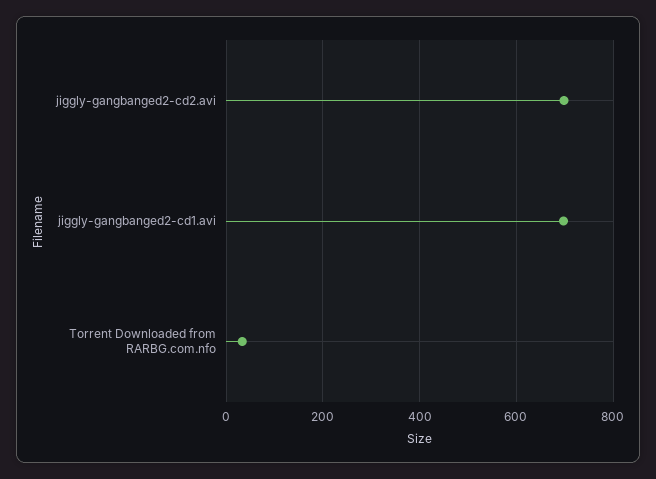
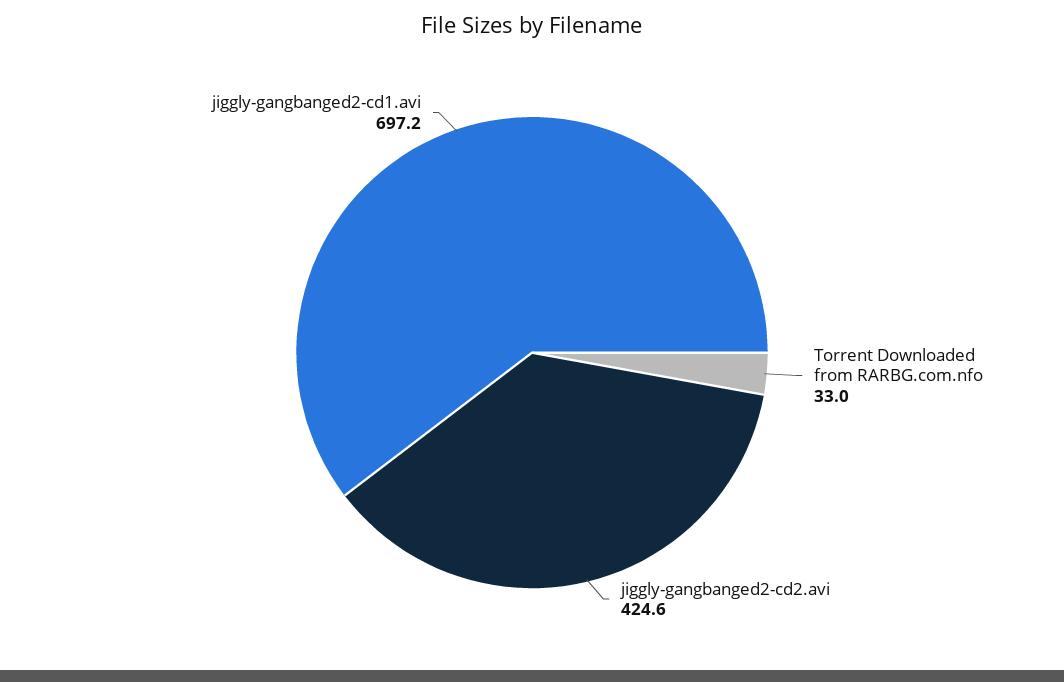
  {
-   "jiggly-gangbanged2-cd2.avi": 700,
+   "jiggly-gangbanged2-cd2.avi": 424.6,
    "jiggly-gangbanged2-cd1.avi": 697.2,
    "Torrent Downloaded from RARBG.com.nfo": 33
  }

